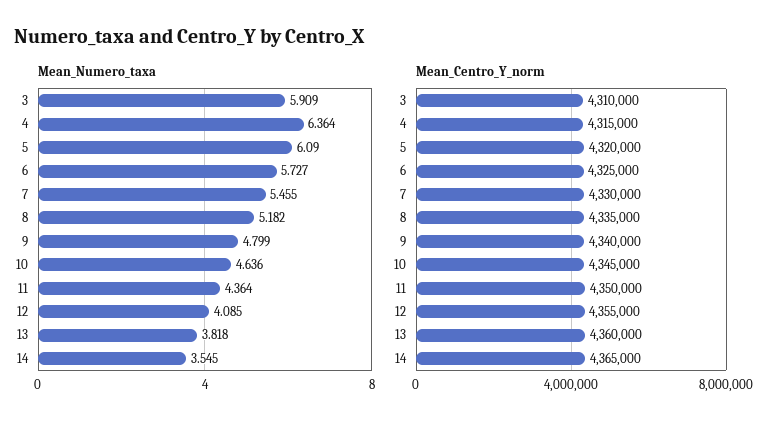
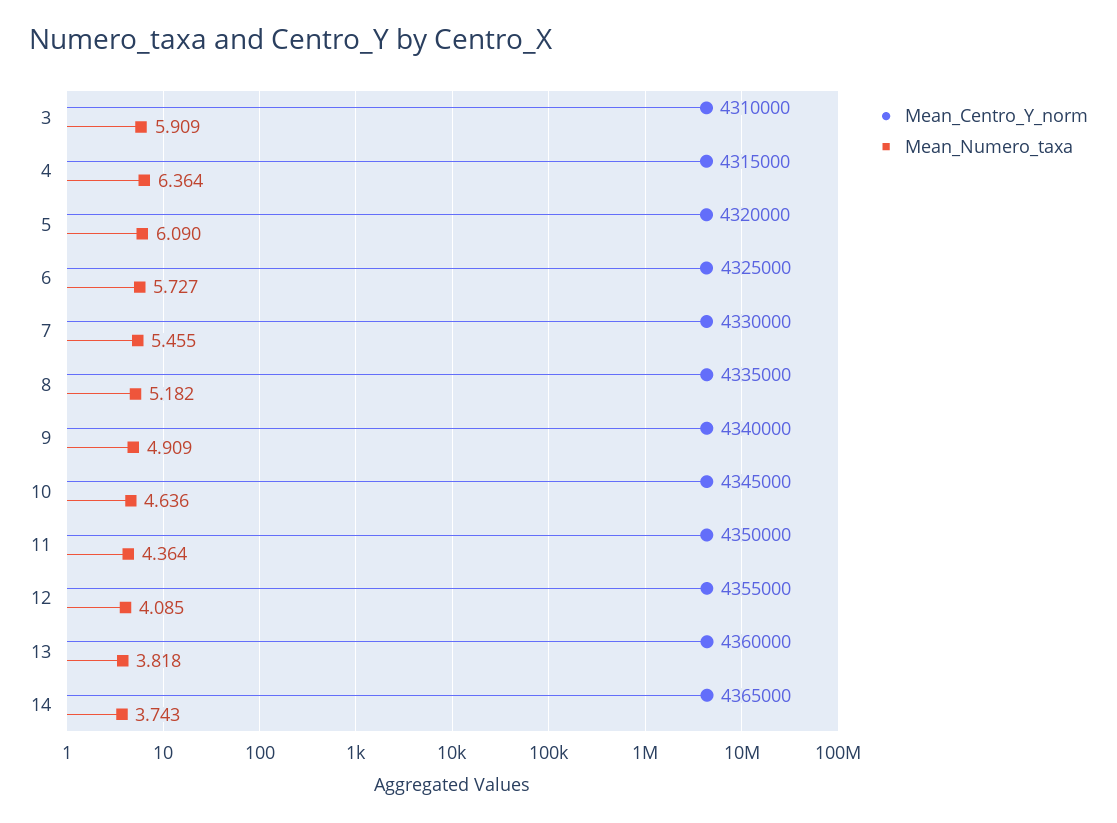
  {
    "Mean_Numero_taxa": {
      "3": 5.909,
      "4": 6.364,
      "5": 6.09,
      "6": 5.727,
      "7": 5.455,
      "8": 5.182,
-     "9": 4.799,
+     "9": 4.909,
      "10": 4.636,
      "11": 4.364,
      "12": 4.085,
      "13": 3.818,
-     "14": 3.545
+     "14": 3.743
    },
    "Mean_Centro_Y_norm": {
      "3": 4310000,
      "4": 4315000,
      "5": 4320000,
      "6": 4325000,
      "7": 4330000,
      "8": 4335000,
      "9": 4340000,
      "10": 4345000,
      "11": 4350000,
      "12": 4355000,
      "13": 4360000,
      "14": 4365000
    }
  }

